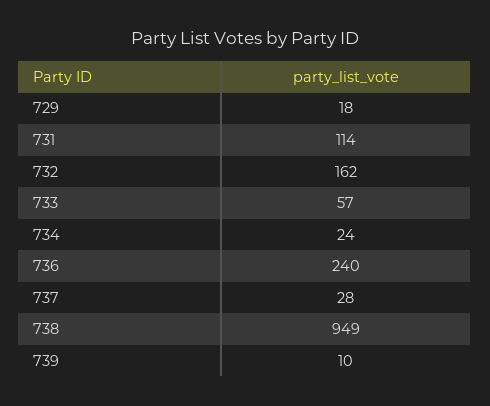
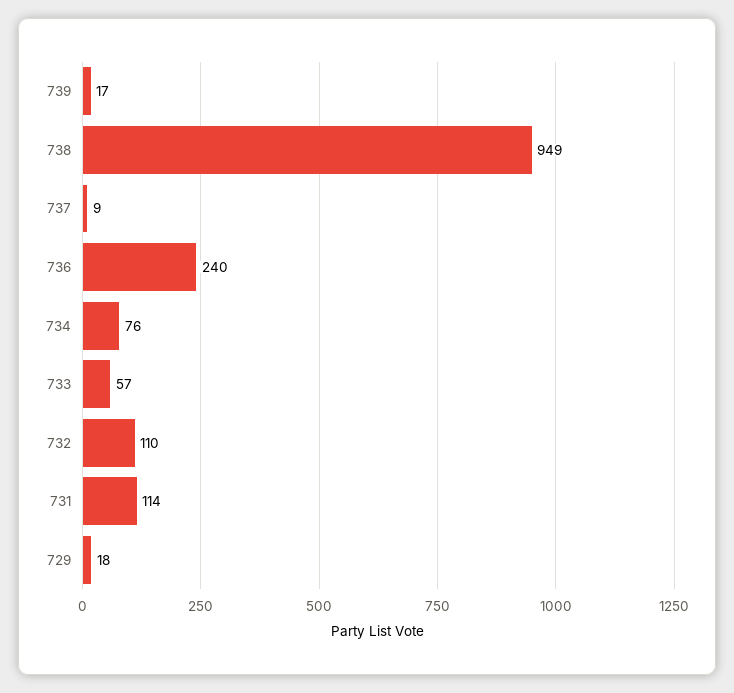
  {
    "729": 18,
    "731": 114,
-   "732": 162,
+   "732": 110,
    "733": 57,
-   "734": 24,
+   "734": 76,
    "736": 240,
-   "737": 28,
+   "737": 9,
    "738": 949,
-   "739": 10
+   "739": 17
  }

